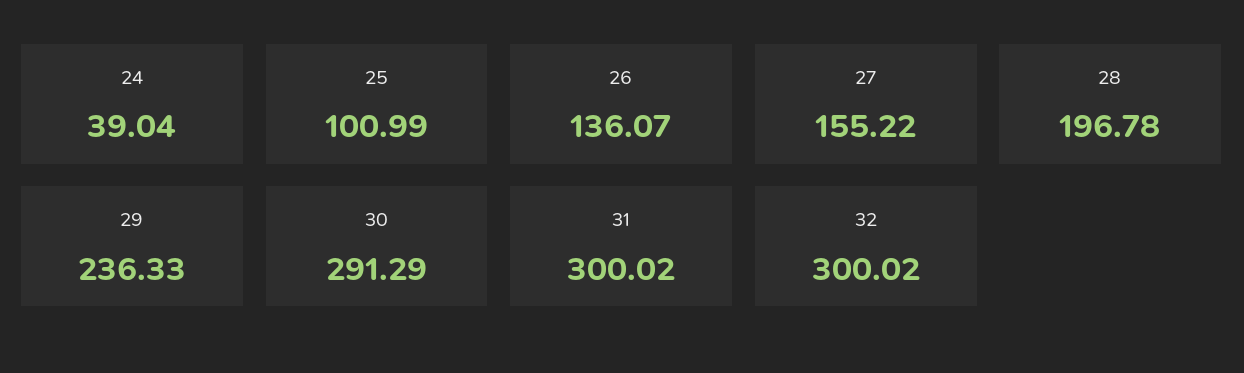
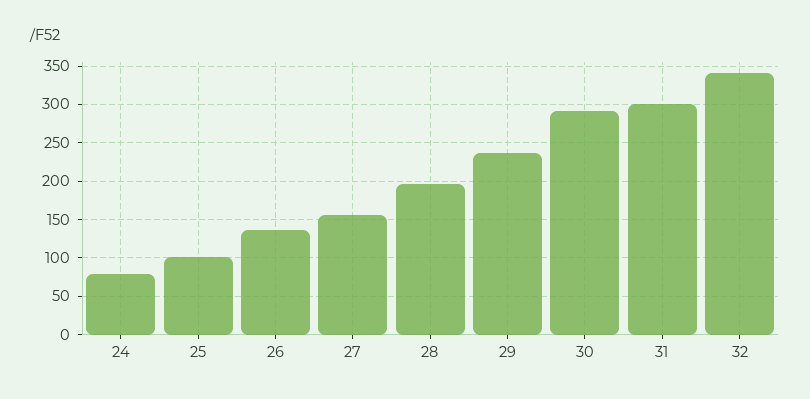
  {
-   "24": 39.04,
+   "24": 80,
    "25": 100.99,
    "26": 136.07,
    "27": 155.22,
    "28": 196.78,
    "29": 236.33,
    "30": 291.29,
    "31": 300.02,
-   "32": 300.02
+   "32": 340
  }

